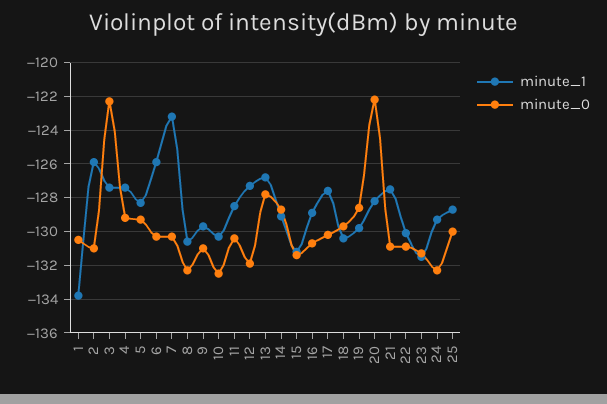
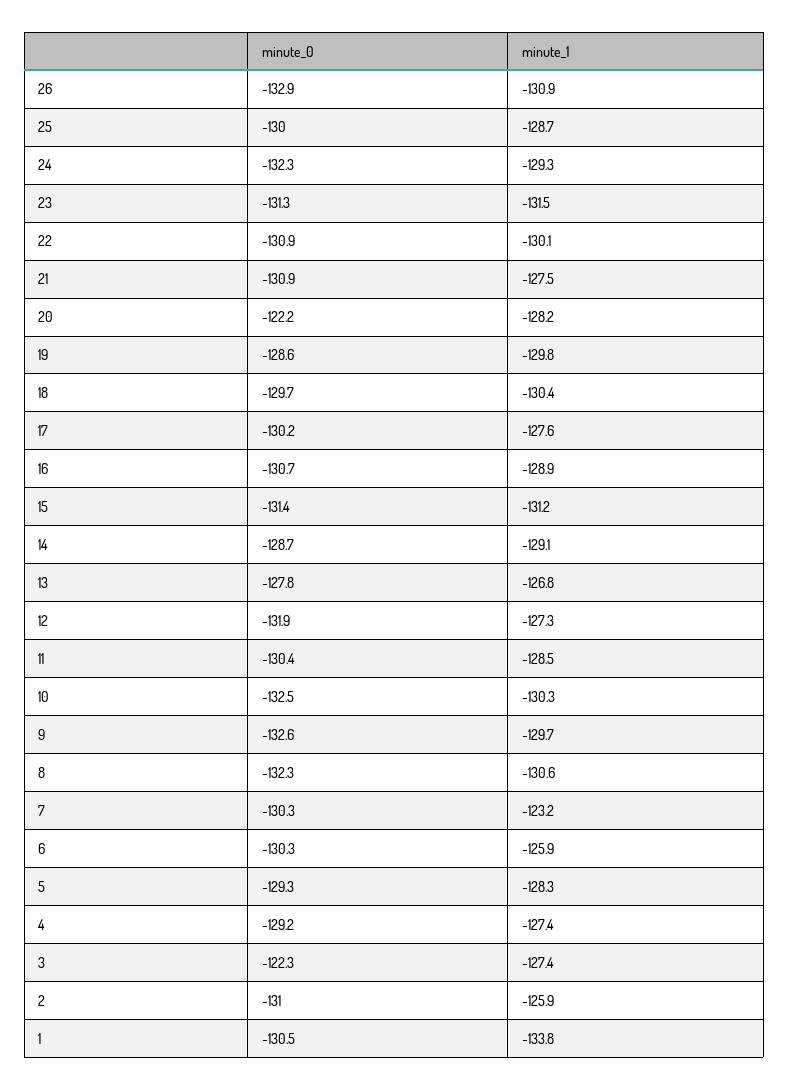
  {
    "minute_1": {
      "1": -133.8,
      "2": -125.9,
      "3": -127.4,
      "4": -127.4,
      "5": -128.3,
      "6": -125.9,
      "7": -123.2,
      "8": -130.6,
      "9": -129.7,
      "10": -130.3,
      "11": -128.5,
      "12": -127.3,
      "13": -126.8,
      "14": -129.1,
      "15": -131.2,
      "16": -128.9,
      "17": -127.6,
      "18": -130.4,
      "19": -129.8,
      "20": -128.2,
      "21": -127.5,
      "22": -130.1,
      "23": -131.5,
      "24": -129.3,
-     "25": -128.7
+     "25": -128.7,
+     "26": -130.9
    },
    "minute_0": {
      "1": -130.5,
      "2": -131,
      "3": -122.3,
      "4": -129.2,
      "5": -129.3,
      "6": -130.3,
      "7": -130.3,
      "8": -132.3,
-     "9": -131,
+     "9": -132.6,
      "10": -132.5,
      "11": -130.4,
      "12": -131.9,
      "13": -127.8,
      "14": -128.7,
      "15": -131.4,
      "16": -130.7,
      "17": -130.2,
      "18": -129.7,
      "19": -128.6,
      "20": -122.2,
      "21": -130.9,
      "22": -130.9,
      "23": -131.3,
      "24": -132.3,
-     "25": -130
+     "25": -130,
+     "26": -132.9
    }
  }

